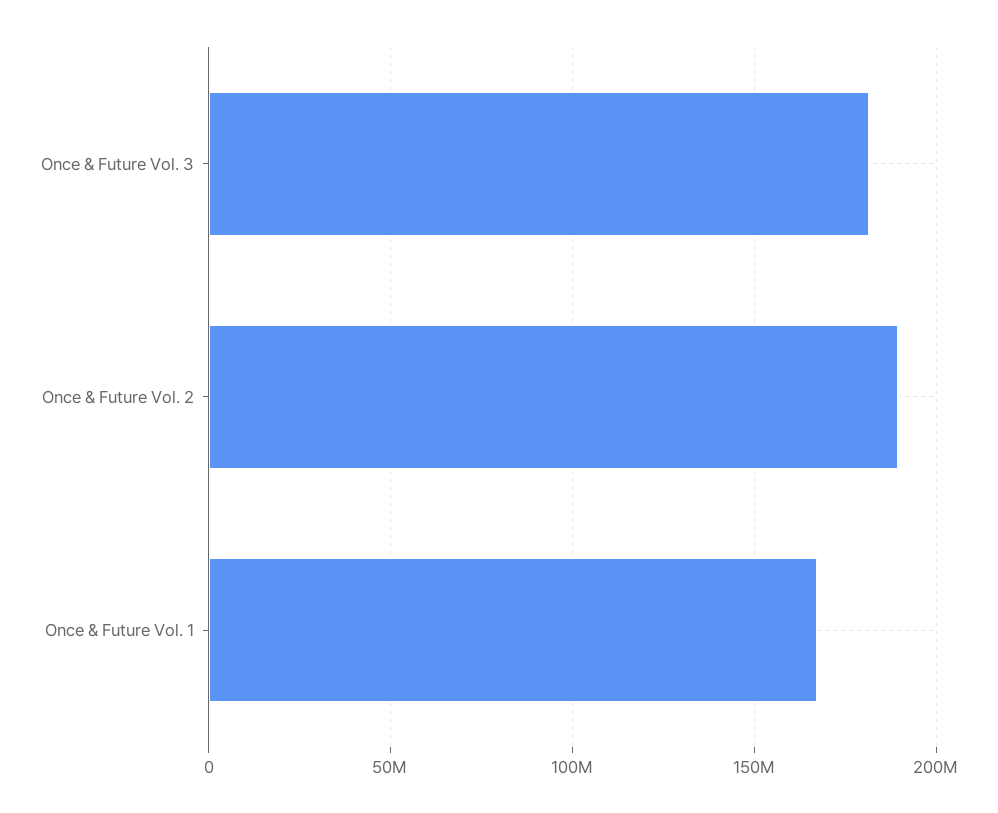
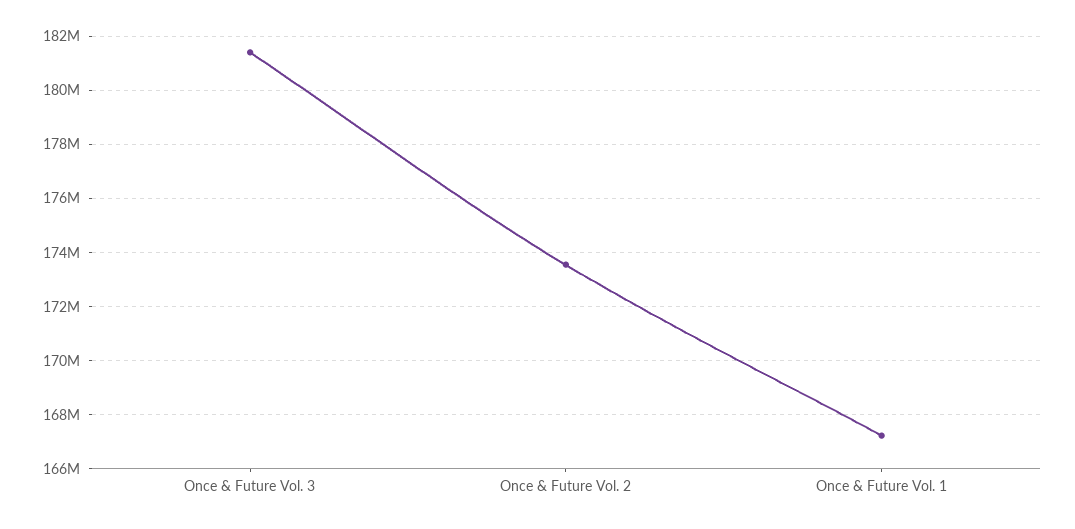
  {
    "Once & Future Vol. 3": 181500000,
-   "Once & Future Vol. 2": 190000000,
+   "Once & Future Vol. 2": 173500000,
    "Once & Future Vol. 1": 167250000
  }

